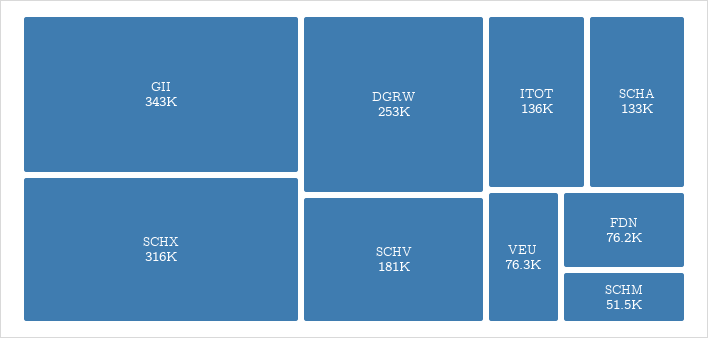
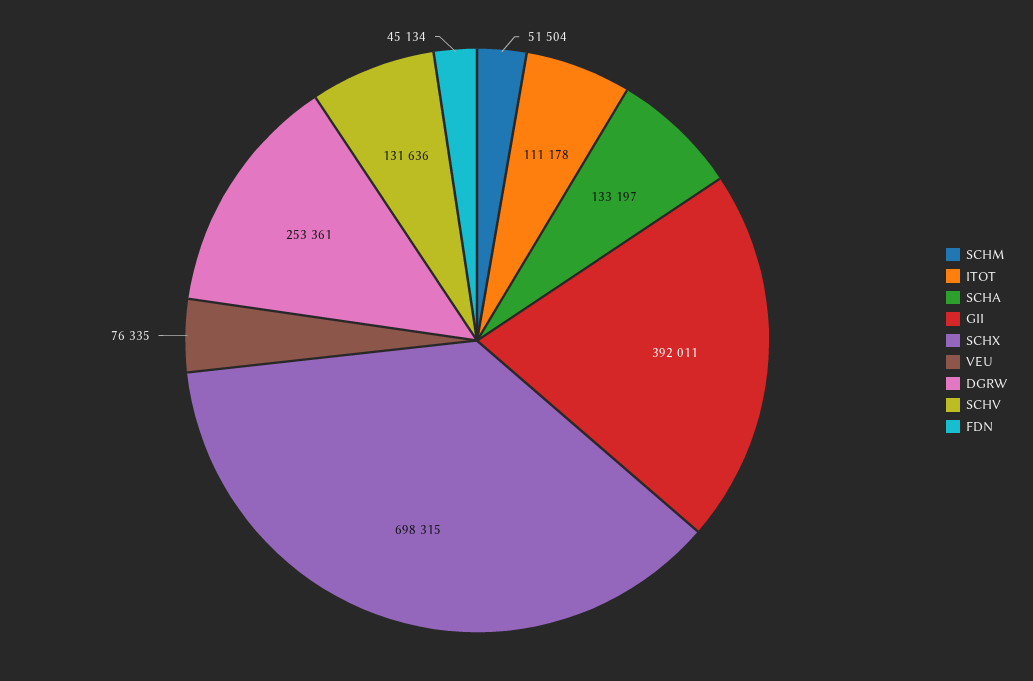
  {
-   "GII": 343000,
+   "GII": 392011,
-   "SCHX": 316000,
+   "SCHX": 698315,
    "DGRW": 253361,
-   "SCHV": 181000,
+   "SCHV": 131636,
-   "ITOT": 136000,
+   "ITOT": 111178,
    "SCHA": 133197,
    "VEU": 76335,
-   "FDN": 76200,
+   "FDN": 45134,
    "SCHM": 51504
  }

